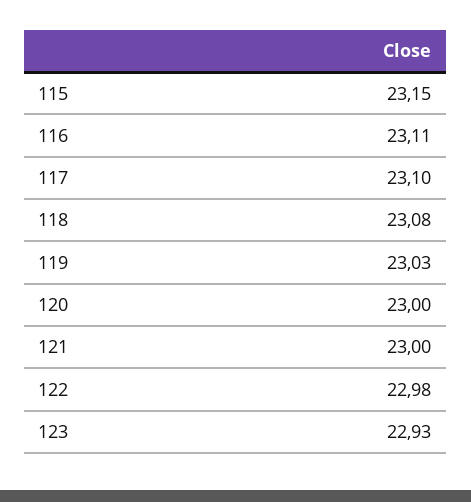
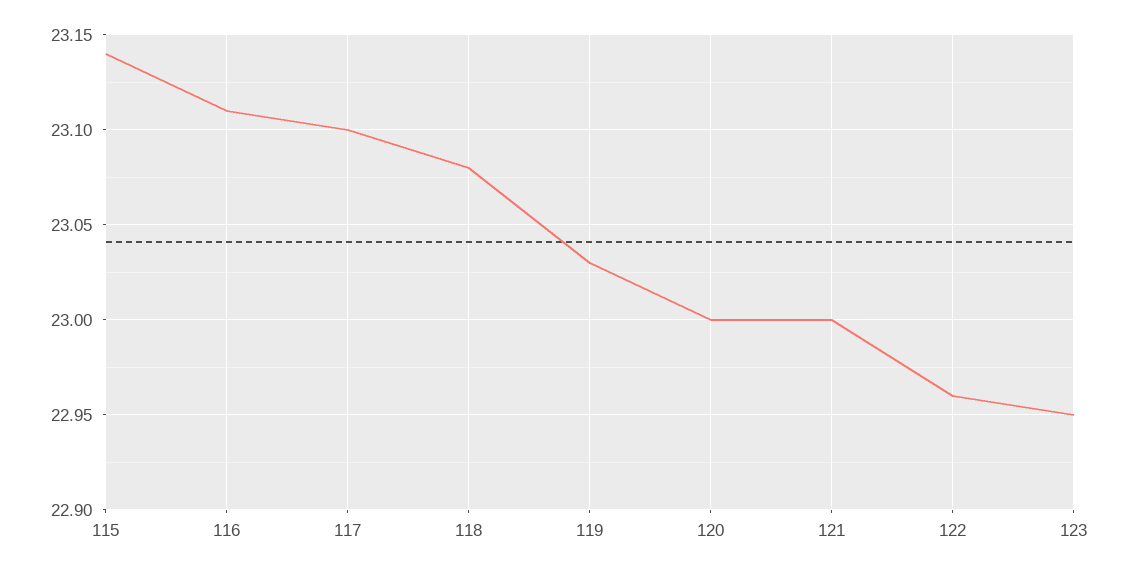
  {
-   "115": 23.15,
+   "115": 23.14,
    "116": 23.11,
    "117": 23.1,
    "118": 23.08,
    "119": 23.03,
    "120": 23,
    "121": 23,
-   "122": 22.98,
+   "122": 22.96,
-   "123": 22.93
+   "123": 22.95
  }

